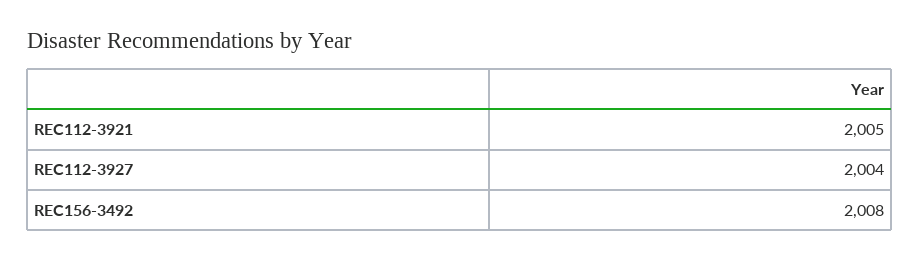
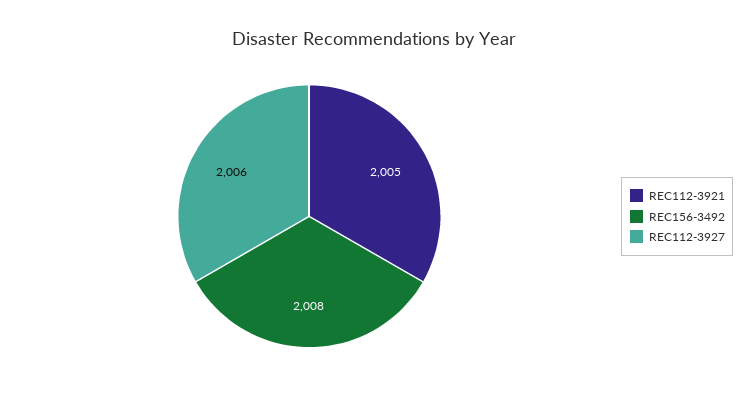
  {
    "REC112-3921": 2005,
-   "REC112-3927": 2004,
+   "REC112-3927": 2006,
    "REC156-3492": 2008
  }

